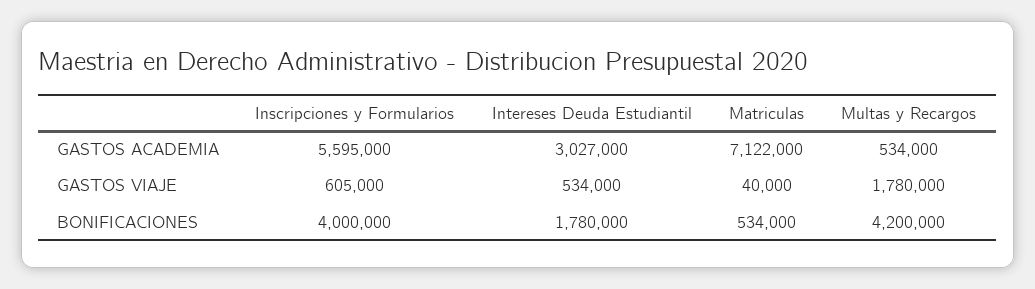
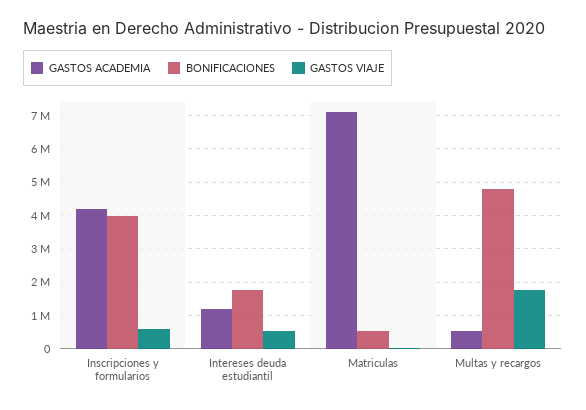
  {
    "GASTOS ACADEMIA": {
-     "Inscripciones y Formularios": 5595000,
+     "Inscripciones y Formularios": 4200000,
-     "Intereses Deuda Estudiantil": 3027000,
+     "Intereses Deuda Estudiantil": 1200000,
      "Matriculas": 7122000,
      "Multas y Recargos": 534000
    },
    "GASTOS VIAJE": {
      "Inscripciones y Formularios": 605000,
      "Intereses Deuda Estudiantil": 534000,
      "Matriculas": 40000,
      "Multas y Recargos": 1780000
    },
    "BONIFICACIONES": {
      "Inscripciones y Formularios": 4000000,
      "Intereses Deuda Estudiantil": 1780000,
      "Matriculas": 534000,
-     "Multas y Recargos": 4200000
+     "Multas y Recargos": 4800000
    }
  }

